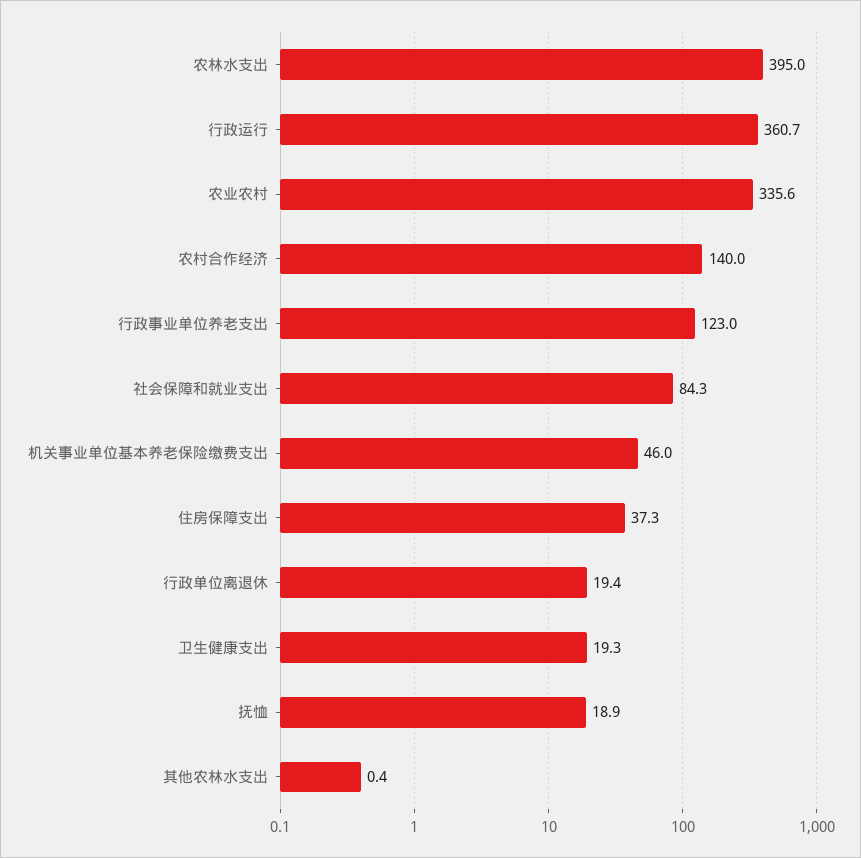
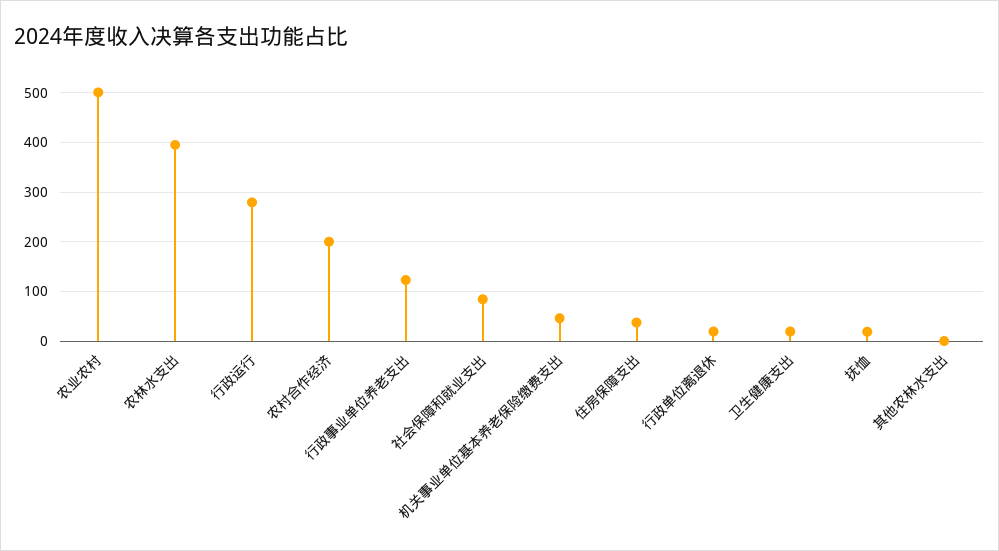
  {
    "农林水支出": 395,
-   "行政运行": 360.7,
+   "行政运行": 280,
-   "农业农村": 335.6,
+   "农业农村": 500,
-   "农村合作经济": 140,
+   "农村合作经济": 200,
    "行政事业单位养老支出": 123,
    "社会保障和就业支出": 84.3,
    "机关事业单位基本养老保险缴费支出": 46,
    "住房保障支出": 37.3,
    "行政单位离退休": 19.4,
    "卫生健康支出": 19.3,
    "抚恤": 18.9,
    "其他农林水支出": 0.4
  }

